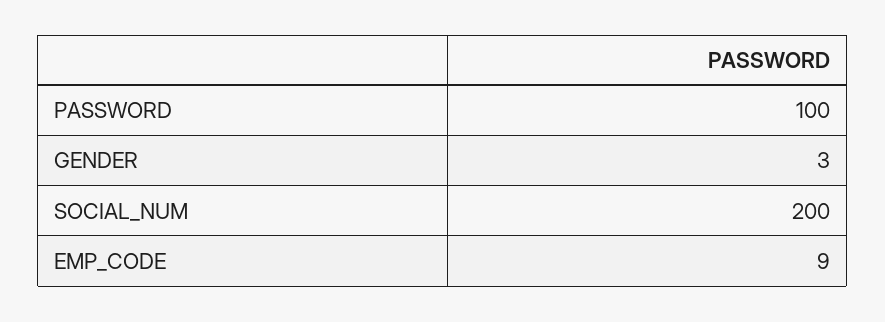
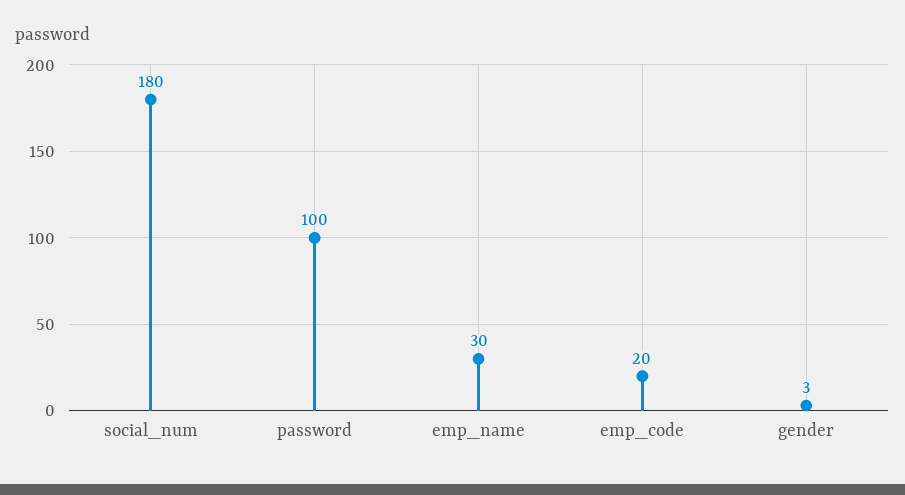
  {
    "PASSWORD": 100,
    "GENDER": 3,
-   "SOCIAL_NUM": 200,
+   "SOCIAL_NUM": 180,
-   "EMP_CODE": 9
+   "EMP_CODE": 20,
+   "emp_name": 30
  }

